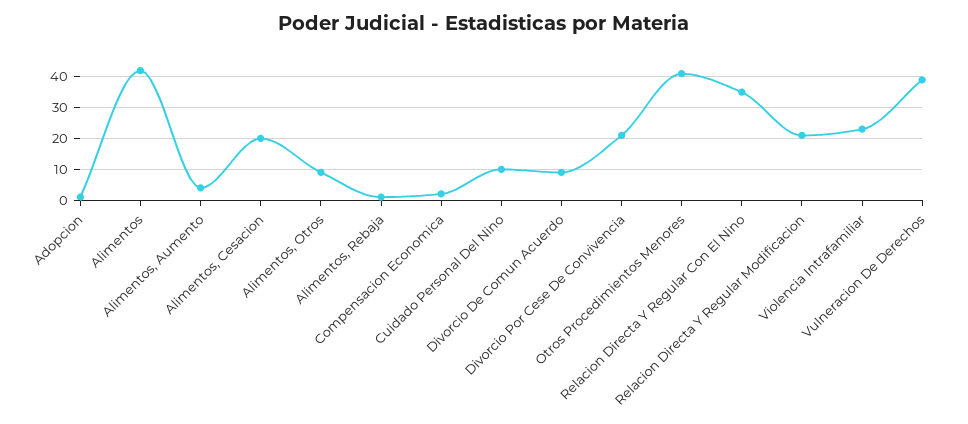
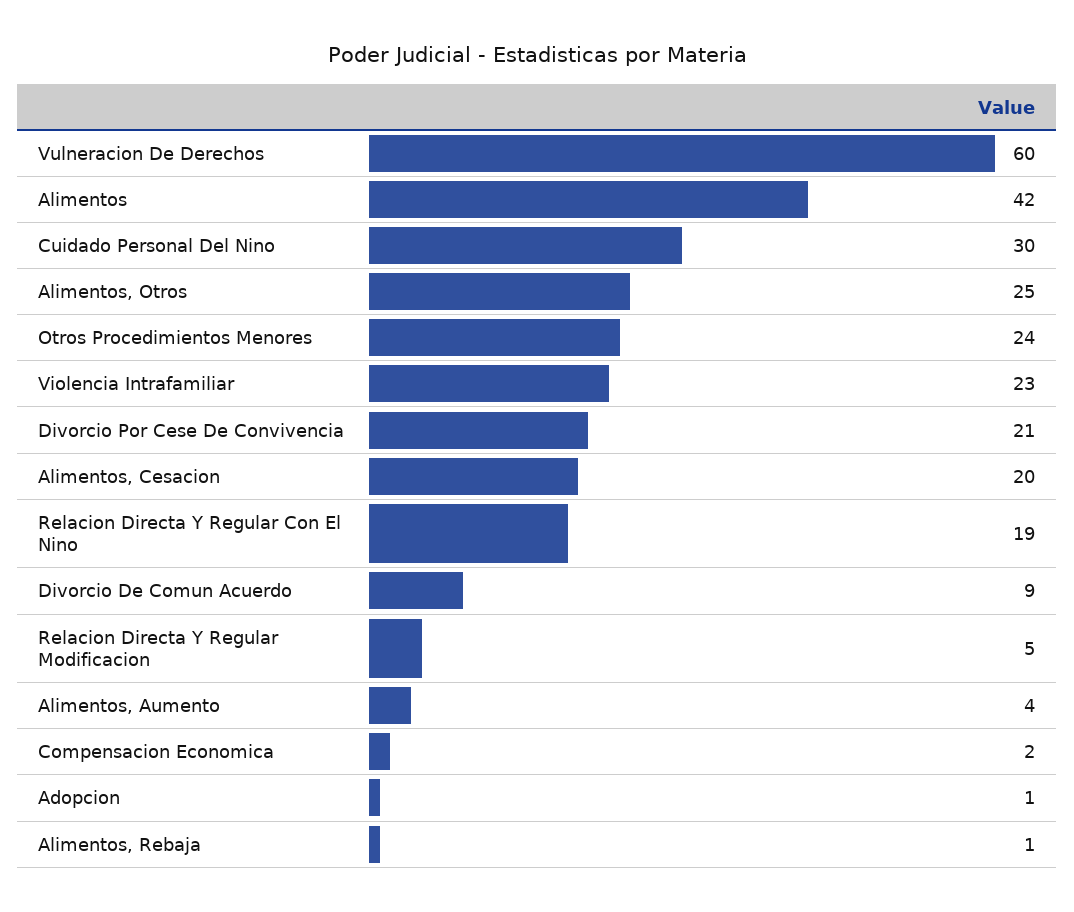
  {
    "Adopcion": 1,
    "Alimentos": 42,
    "Alimentos, Aumento": 4,
    "Alimentos, Cesacion": 20,
-   "Alimentos, Otros": 10,
+   "Alimentos, Otros": 25,
    "Alimentos, Rebaja": 1,
    "Compensacion Economica": 2,
-   "Cuidado Personal Del Nino": 10,
+   "Cuidado Personal Del Nino": 30,
    "Divorcio De Comun Acuerdo": 9,
    "Divorcio Por Cese De Convivencia": 21,
-   "Otros Procedimientos Menores": 40,
+   "Otros Procedimientos Menores": 24,
-   "Relacion Directa Y Regular Con El Nino": 35,
+   "Relacion Directa Y Regular Con El Nino": 19,
-   "Relacion Directa Y Regular Modificacion": 20,
+   "Relacion Directa Y Regular Modificacion": 5,
    "Violencia Intrafamiliar": 23,
-   "Vulneracion De Derechos": 40
+   "Vulneracion De Derechos": 60
  }

